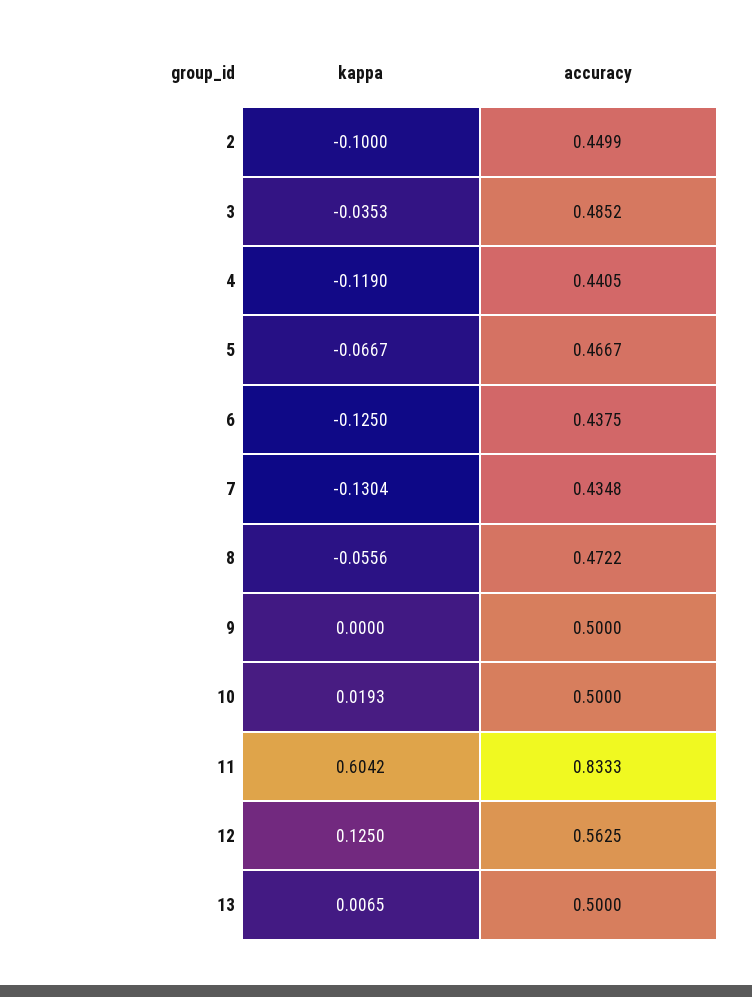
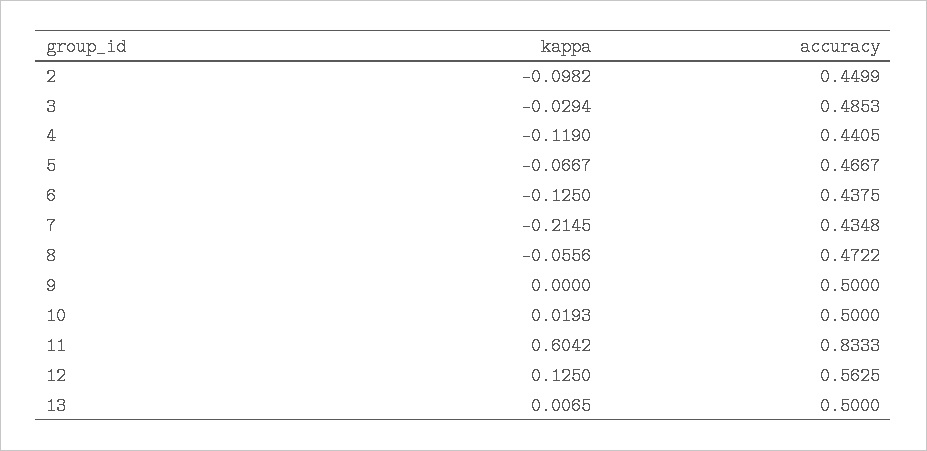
  {
    "kappa": {
-     "2": -0.1,
+     "2": -0.0982,
-     "3": -0.0353,
+     "3": -0.0294,
      "4": -0.119,
      "5": -0.0667,
      "6": -0.125,
-     "7": -0.1304,
+     "7": -0.2145,
      "8": -0.0556,
      "9": 0,
      "10": 0.0193,
      "11": 0.6042,
      "12": 0.125,
      "13": 0.0065
    },
    "accuracy": {
      "2": 0.4499,
-     "3": 0.4852,
+     "3": 0.4853,
      "4": 0.4405,
      "5": 0.4667,
      "6": 0.4375,
      "7": 0.4348,
      "8": 0.4722,
      "9": 0.5,
      "10": 0.5,
      "11": 0.8333,
      "12": 0.5625,
      "13": 0.5
    }
  }

